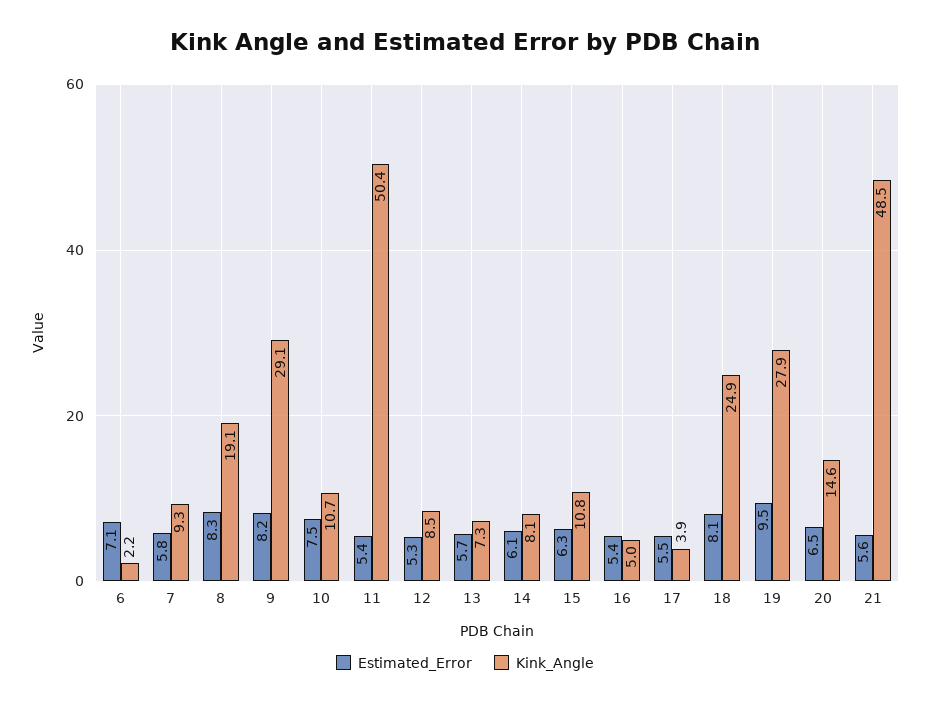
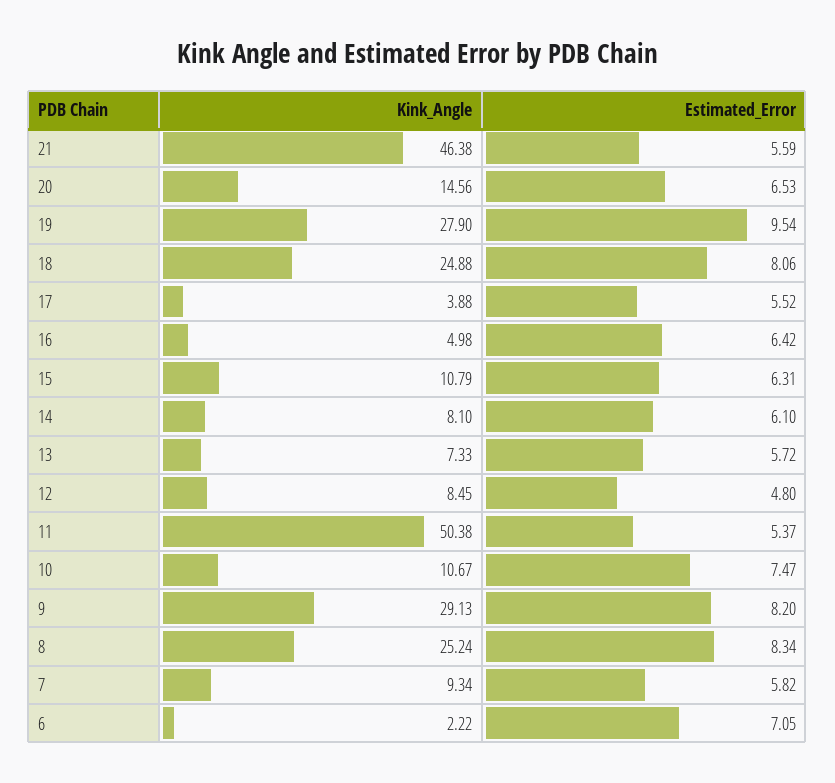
  {
    "Estimated_Error": {
      "6": 7.05,
      "7": 5.82,
      "8": 8.34,
      "9": 8.2,
      "10": 7.47,
      "11": 5.37,
-     "12": 5.3,
+     "12": 4.8,
      "13": 5.72,
      "14": 6.1,
      "15": 6.31,
-     "16": 5.4,
+     "16": 6.42,
      "17": 5.52,
      "18": 8.06,
      "19": 9.54,
      "20": 6.53,
      "21": 5.59
    },
    "Kink_Angle": {
      "6": 2.22,
      "7": 9.34,
-     "8": 19.1,
+     "8": 25.24,
      "9": 29.13,
      "10": 10.67,
      "11": 50.38,
      "12": 8.45,
      "13": 7.33,
      "14": 8.1,
      "15": 10.79,
      "16": 4.98,
      "17": 3.88,
      "18": 24.88,
      "19": 27.9,
      "20": 14.56,
-     "21": 48.5
+     "21": 46.38
    }
  }

